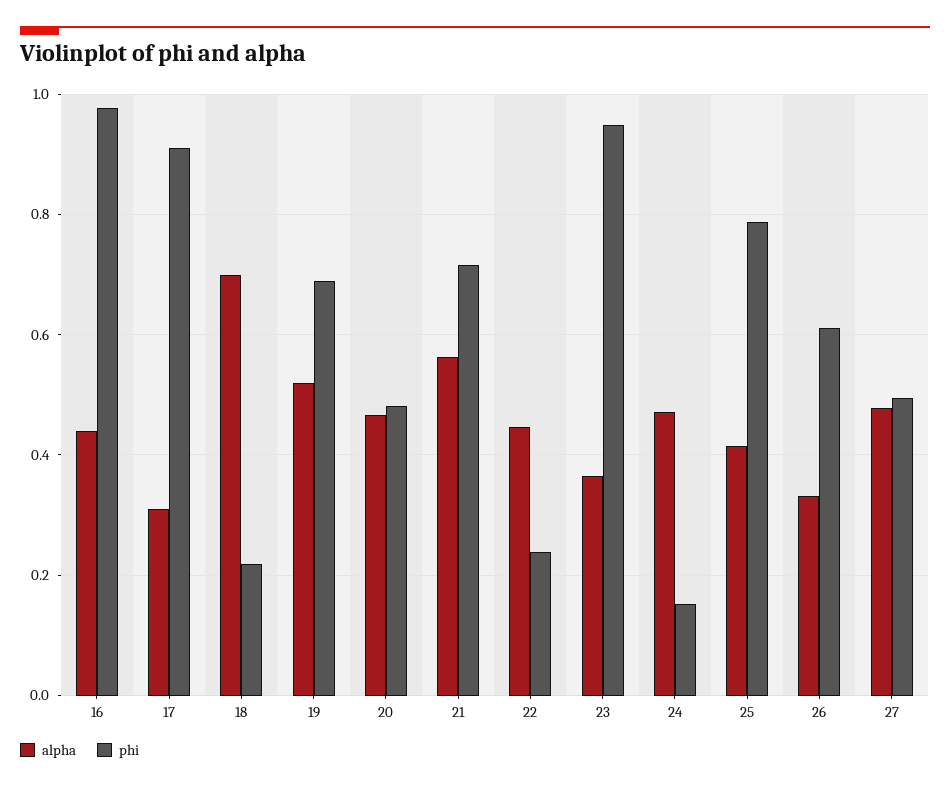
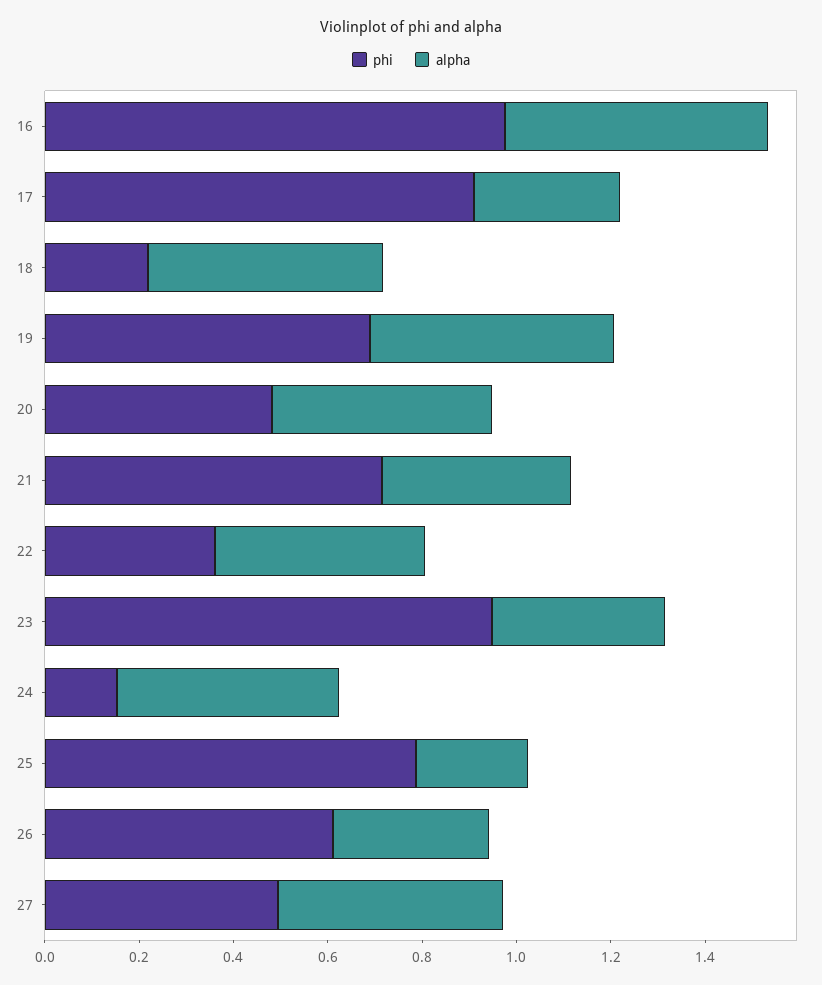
  {
    "alpha": {
-     "16": 0.44,
+     "16": 0.55,
      "17": 0.32,
-     "18": 0.7,
+     "18": 0.5,
      "19": 0.52,
      "20": 0.46,
-     "21": 0.56,
+     "21": 0.4,
      "22": 0.44,
      "23": 0.36,
      "24": 0.48,
-     "25": 0.42,
+     "25": 0.25,
      "26": 0.34,
      "27": 0.48
    },
    "phi": {
      "16": 0.98,
      "17": 0.9,
      "18": 0.22,
      "19": 0.68,
      "20": 0.48,
      "21": 0.72,
-     "22": 0.24,
+     "22": 0.35,
      "23": 0.94,
      "24": 0.16,
      "25": 0.78,
      "26": 0.62,
      "27": 0.5
    }
  }

